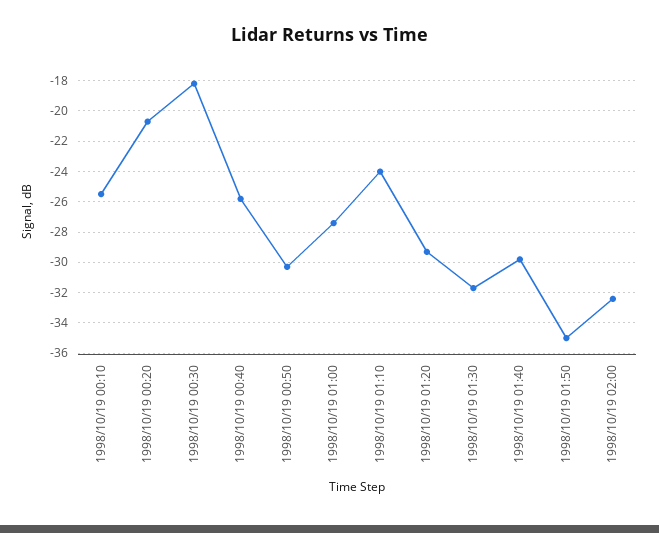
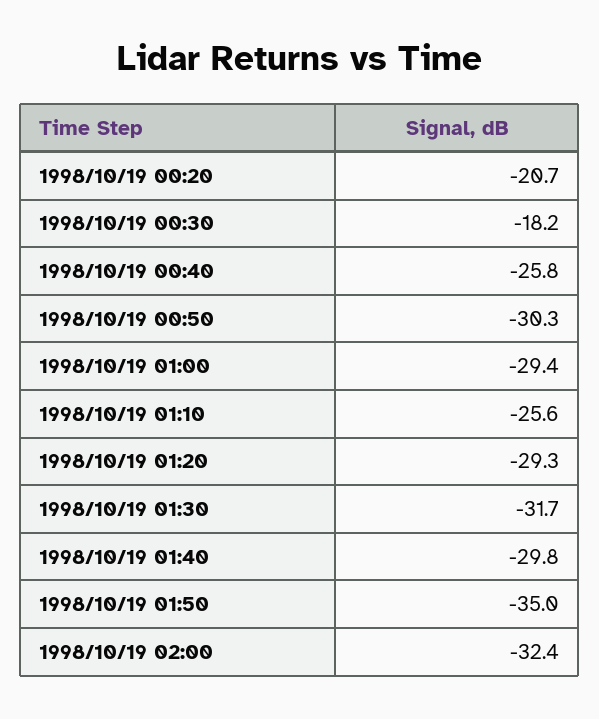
  {
-   "1998/10/19 00:10": -25.5,
    "1998/10/19 00:20": -20.7,
    "1998/10/19 00:30": -18.2,
    "1998/10/19 00:40": -25.8,
    "1998/10/19 00:50": -30.3,
-   "1998/10/19 01:00": -27.5,
+   "1998/10/19 01:00": -29.4,
-   "1998/10/19 01:10": -24,
+   "1998/10/19 01:10": -25.6,
    "1998/10/19 01:20": -29.3,
    "1998/10/19 01:30": -31.7,
    "1998/10/19 01:40": -29.8,
    "1998/10/19 01:50": -35,
    "1998/10/19 02:00": -32.4
  }

